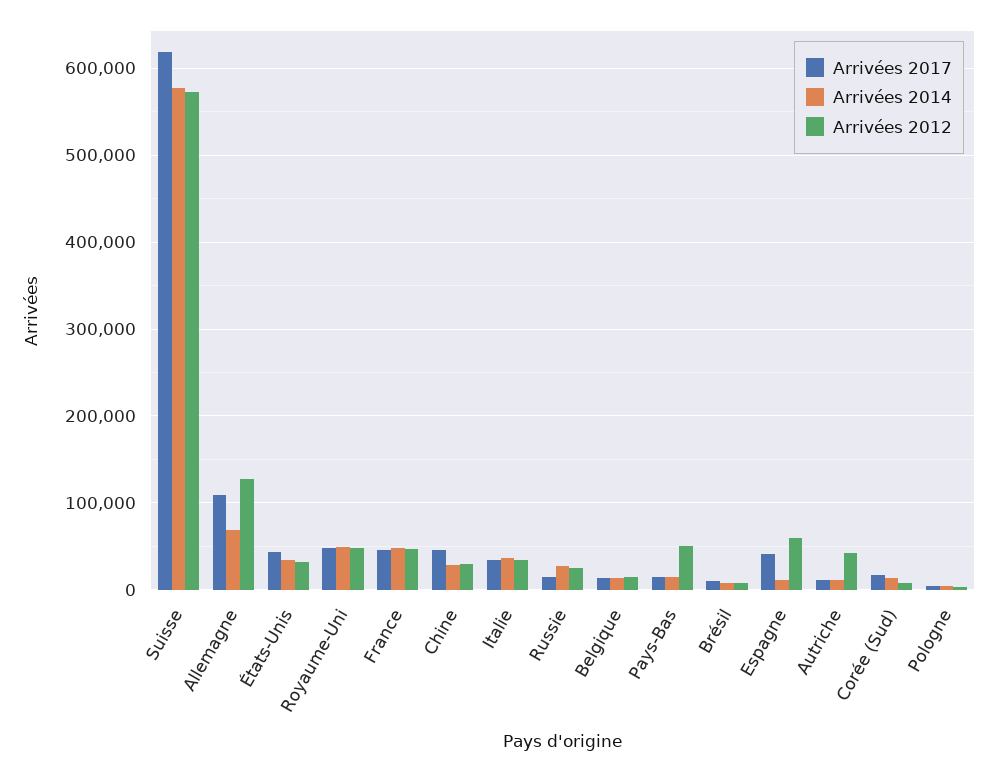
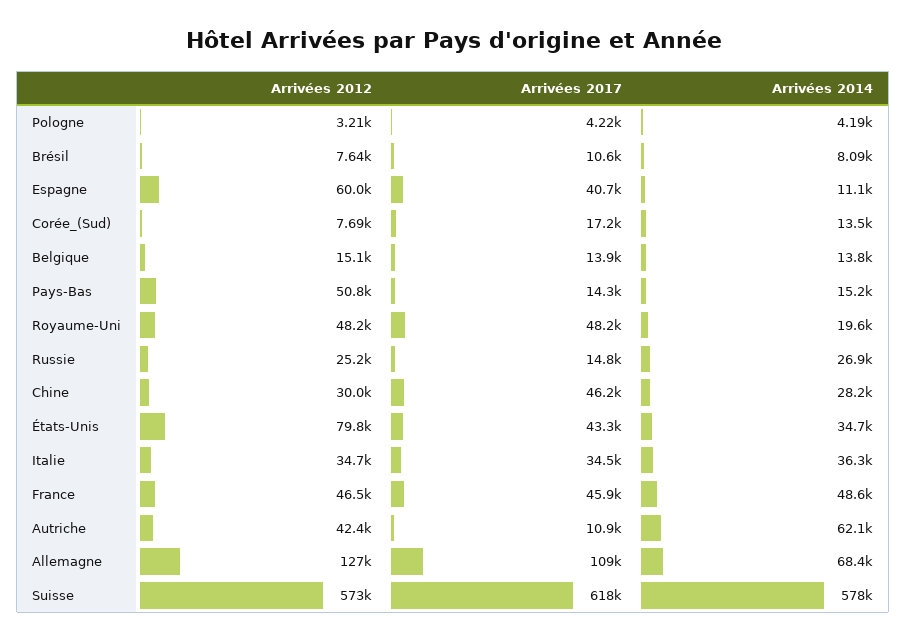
  {
    "Arrivées 2017": {
      "Suisse": 618000,
      "Allemagne": 109000,
      "États-Unis": 43300,
      "Royaume-Uni": 48200,
      "France": 45900,
      "Chine": 46200,
      "Italie": 34500,
      "Russie": 14800,
      "Belgique": 13900,
      "Pays-Bas": 14300,
      "Brésil": 10600,
      "Espagne": 40700,
      "Autriche": 10900,
      "Corée (Sud)": 17200,
      "Pologne": 4220
    },
    "Arrivées 2014": {
      "Suisse": 578000,
      "Allemagne": 68400,
      "États-Unis": 34700,
-     "Royaume-Uni": 50000,
+     "Royaume-Uni": 19600,
      "France": 48600,
      "Chine": 28200,
      "Italie": 36300,
      "Russie": 26900,
      "Belgique": 13800,
      "Pays-Bas": 15200,
      "Brésil": 8090,
      "Espagne": 11100,
-     "Autriche": 10000,
+     "Autriche": 62100,
      "Corée (Sud)": 13500,
      "Pologne": 4190
    },
    "Arrivées 2012": {
      "Suisse": 573000,
      "Allemagne": 127000,
-     "États-Unis": 30000,
+     "États-Unis": 79800,
      "Royaume-Uni": 48200,
      "France": 46500,
      "Chine": 30000,
      "Italie": 34700,
      "Russie": 25200,
      "Belgique": 15100,
      "Pays-Bas": 50800,
      "Brésil": 7640,
      "Espagne": 60000,
      "Autriche": 42400,
      "Corée (Sud)": 7690,
      "Pologne": 3210
    }
  }

